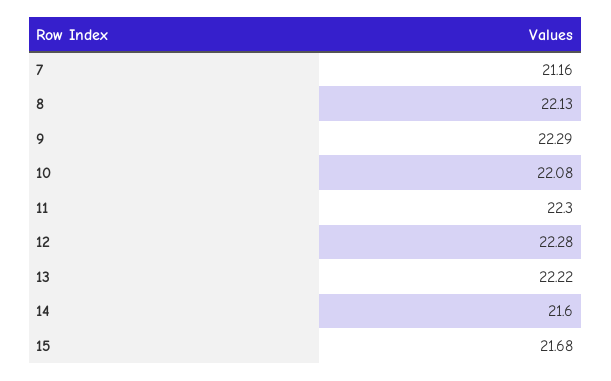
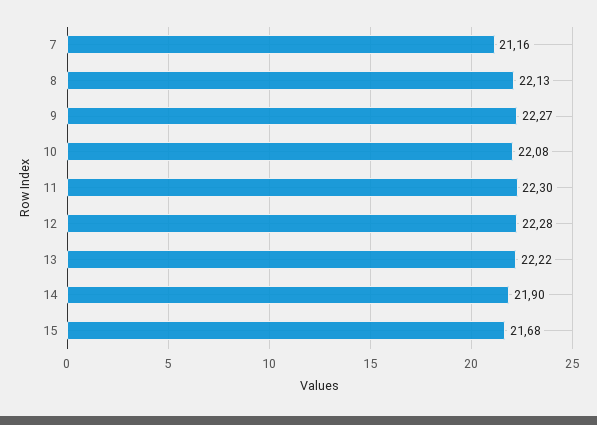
  {
    "7": 21.16,
    "8": 22.13,
-   "9": 22.29,
+   "9": 22.27,
    "10": 22.08,
    "11": 22.3,
    "12": 22.28,
    "13": 22.22,
-   "14": 21.6,
+   "14": 21.9,
    "15": 21.68
  }

